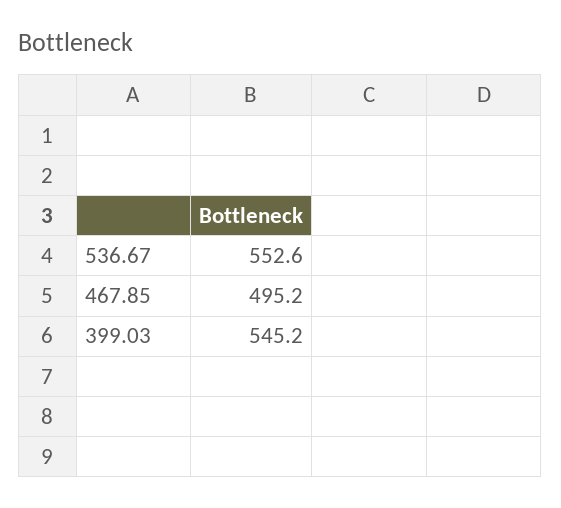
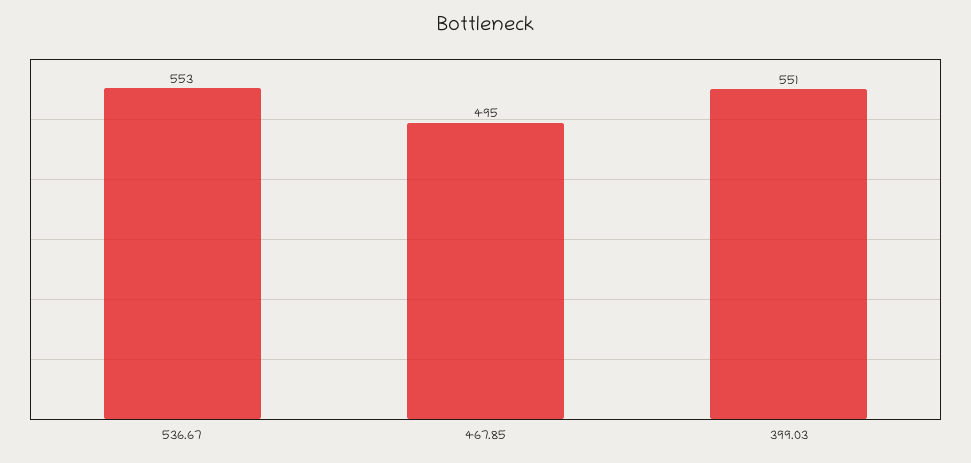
  {
    "536.67": 552.6,
    "467.85": 495.2,
-   "399.03": 545.2
+   "399.03": 551
  }

